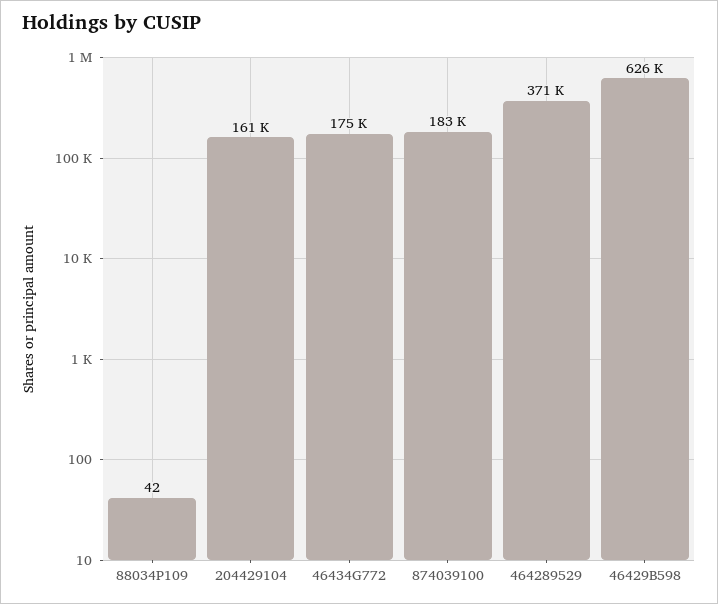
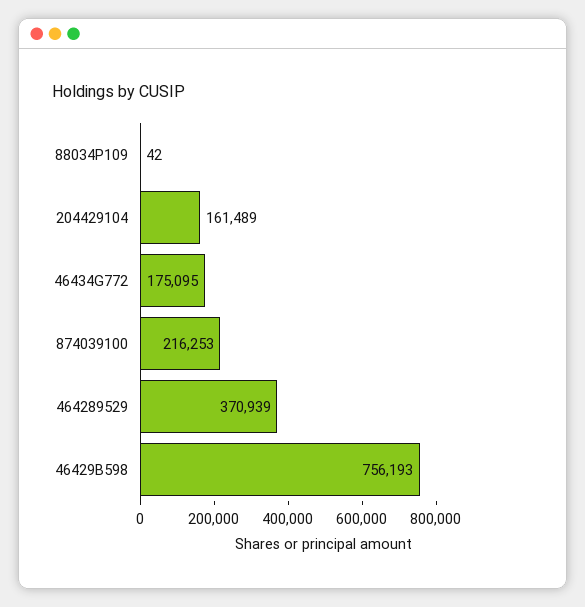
  {
    "88034P109": 42,
    "204429104": 161489,
    "46434G772": 175095,
-   "874039100": 183000,
+   "874039100": 216253,
    "464289529": 370939,
-   "46429B598": 626000
+   "46429B598": 756193
  }

